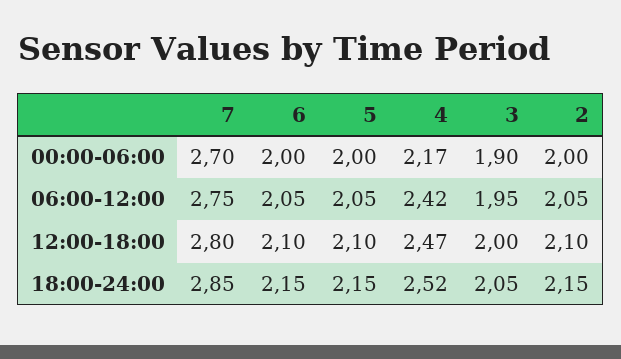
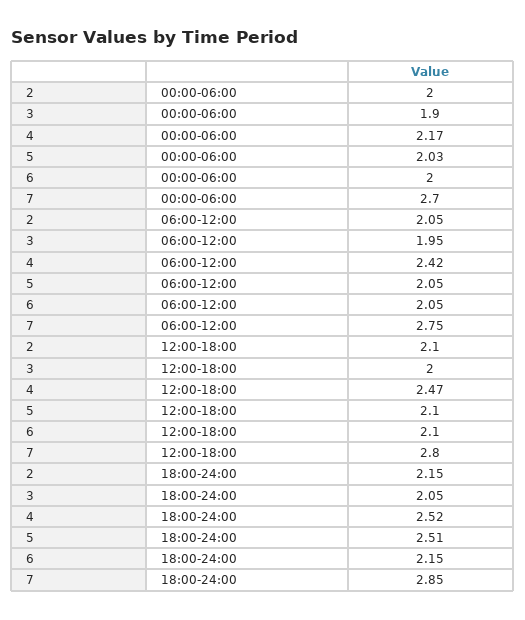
  {
    "7": {
      "00:00-06:00": 2.7,
      "06:00-12:00": 2.75,
      "12:00-18:00": 2.8,
      "18:00-24:00": 2.85
    },
    "6": {
      "00:00-06:00": 2,
      "06:00-12:00": 2.05,
      "12:00-18:00": 2.1,
      "18:00-24:00": 2.15
    },
    "5": {
-     "00:00-06:00": 2,
+     "00:00-06:00": 2.03,
      "06:00-12:00": 2.05,
      "12:00-18:00": 2.1,
-     "18:00-24:00": 2.15
+     "18:00-24:00": 2.51
    },
    "4": {
      "00:00-06:00": 2.17,
      "06:00-12:00": 2.42,
      "12:00-18:00": 2.47,
      "18:00-24:00": 2.52
    },
    "3": {
      "00:00-06:00": 1.9,
      "06:00-12:00": 1.95,
      "12:00-18:00": 2,
      "18:00-24:00": 2.05
    },
    "2": {
      "00:00-06:00": 2,
      "06:00-12:00": 2.05,
      "12:00-18:00": 2.1,
      "18:00-24:00": 2.15
    }
  }

